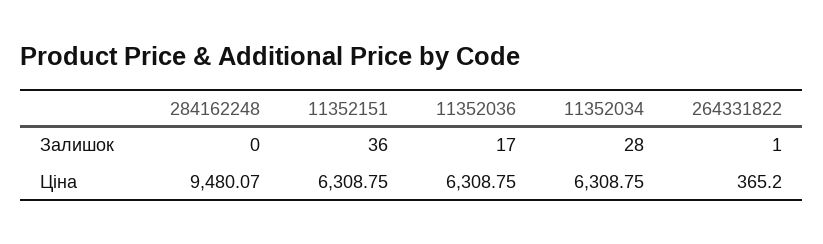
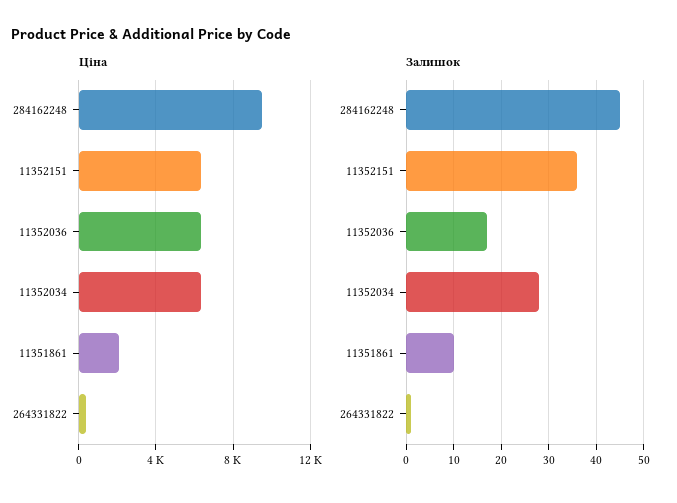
  {
    "Залишок": {
-     "284162248": 0,
+     "284162248": 45,
      "11352151": 36,
      "11352036": 17,
      "11352034": 28,
-     "264331822": 1
+     "264331822": 1,
+     "11351861": 10
    },
    "Ціна": {
      "284162248": 9480.07,
      "11352151": 6308.75,
      "11352036": 6308.75,
      "11352034": 6308.75,
-     "264331822": 365.2
+     "264331822": 365.2,
+     "11351861": 2000
    }
  }

